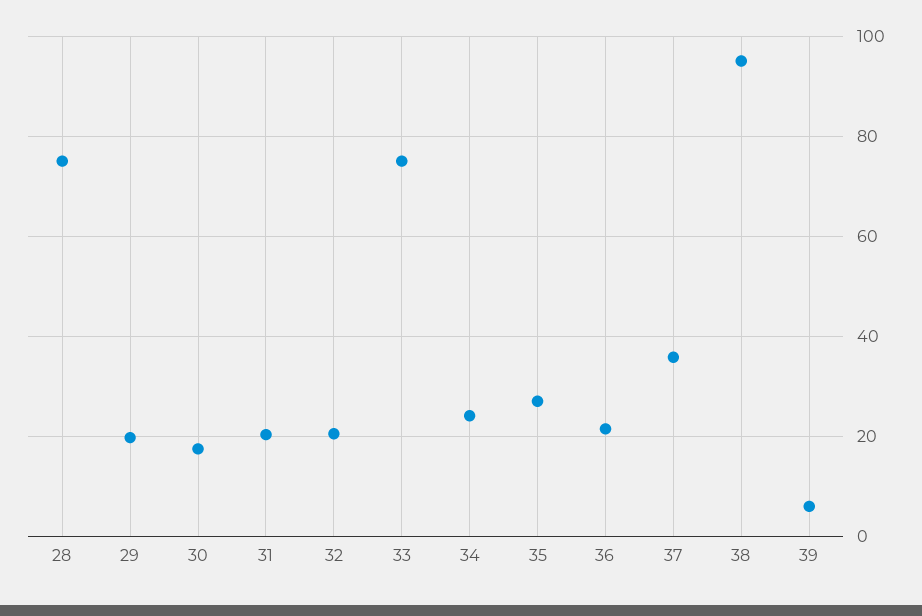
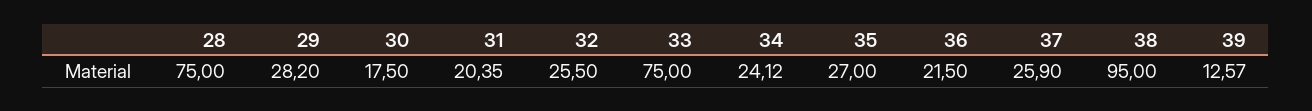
  {
    "28": 75,
-   "29": 20,
+   "29": 28.2,
    "30": 17.5,
    "31": 20.35,
-   "32": 20,
+   "32": 25.5,
    "33": 75,
    "34": 24.12,
    "35": 27,
    "36": 21.5,
-   "37": 36,
+   "37": 25.9,
    "38": 95,
-   "39": 6
+   "39": 12.57
  }

